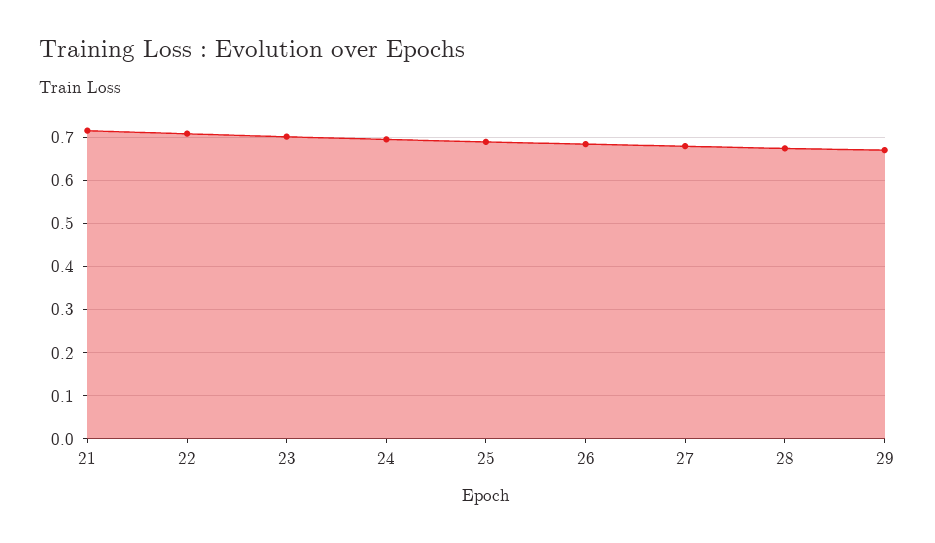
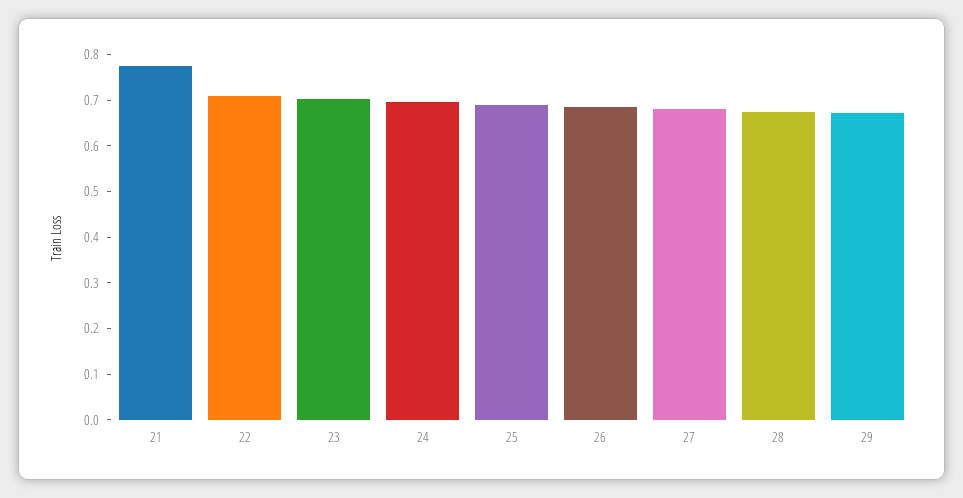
  {
-   "21": 0.72,
+   "21": 0.78,
    "22": 0.7,
    "23": 0.7,
    "24": 0.7,
    "25": 0.7,
    "26": 0.68,
    "27": 0.68,
    "28": 0.68,
    "29": 0.68
  }

